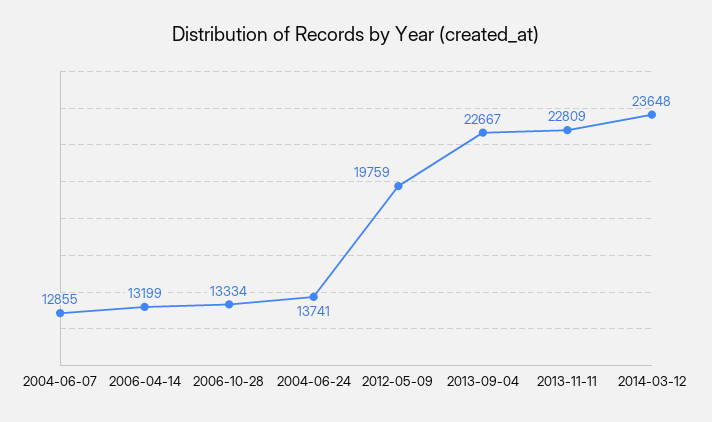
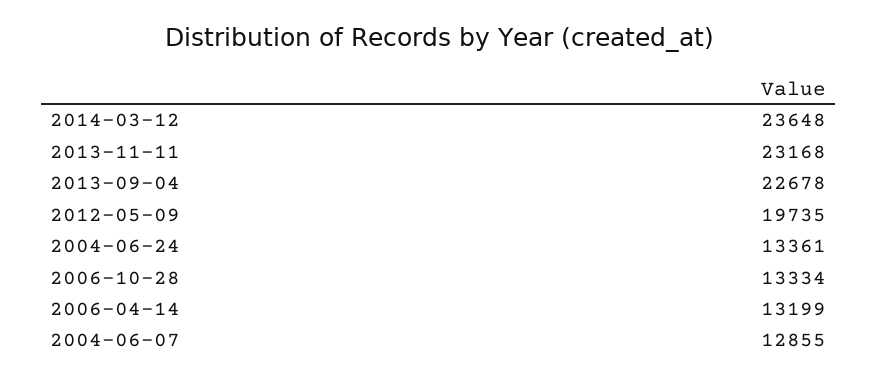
  {
    "2004-06-07": 12855,
    "2006-04-14": 13199,
    "2006-10-28": 13334,
-   "2004-06-24": 13741,
+   "2004-06-24": 13361,
-   "2012-05-09": 19759,
+   "2012-05-09": 19735,
-   "2013-09-04": 22667,
+   "2013-09-04": 22678,
-   "2013-11-11": 22809,
+   "2013-11-11": 23168,
    "2014-03-12": 23648
  }

